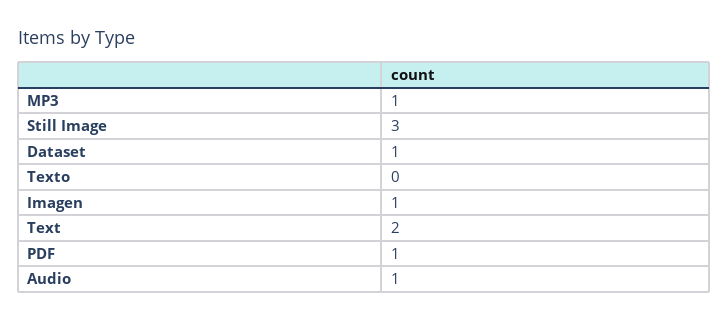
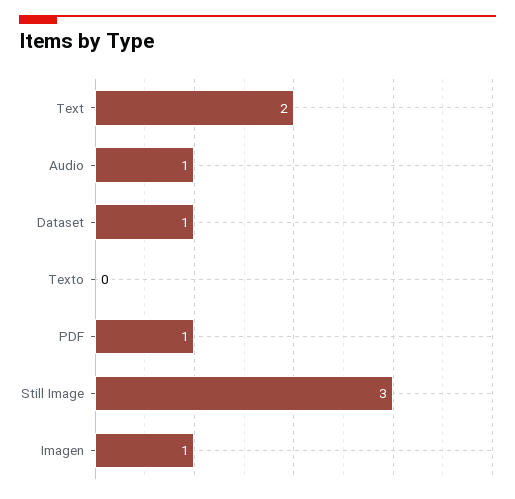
  {
-   "MP3": 1,
    "Still Image": 3,
    "Dataset": 1,
    "Texto": 0,
    "Imagen": 1,
    "Text": 2,
    "PDF": 1,
    "Audio": 1
  }

